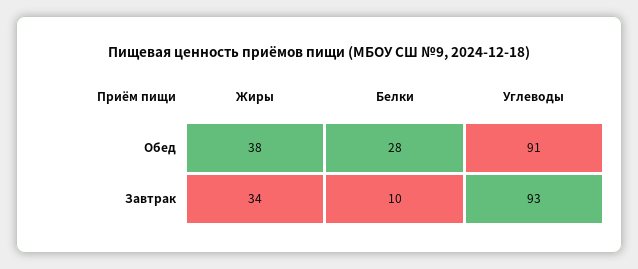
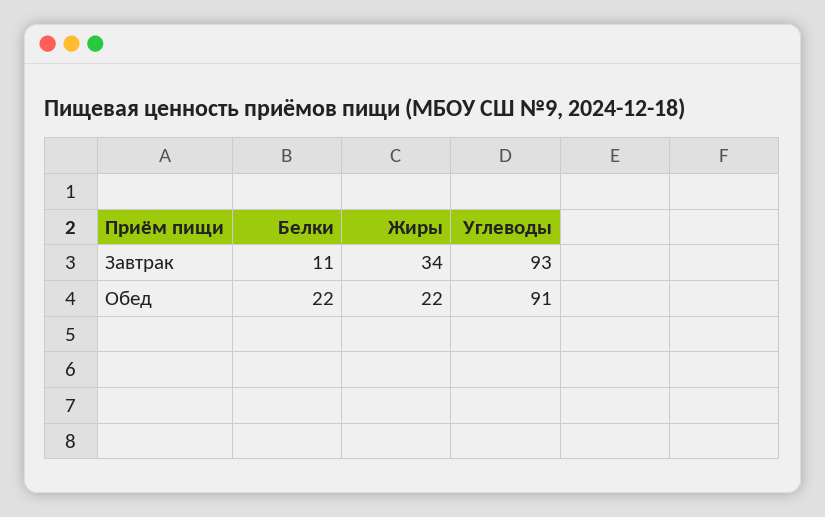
  {
    "Жиры": {
-     "Обед": 38,
+     "Обед": 22,
      "Завтрак": 34
    },
    "Белки": {
-     "Обед": 28,
+     "Обед": 22,
-     "Завтрак": 10
+     "Завтрак": 11
    },
    "Углеводы": {
      "Обед": 91,
      "Завтрак": 93
    }
  }

